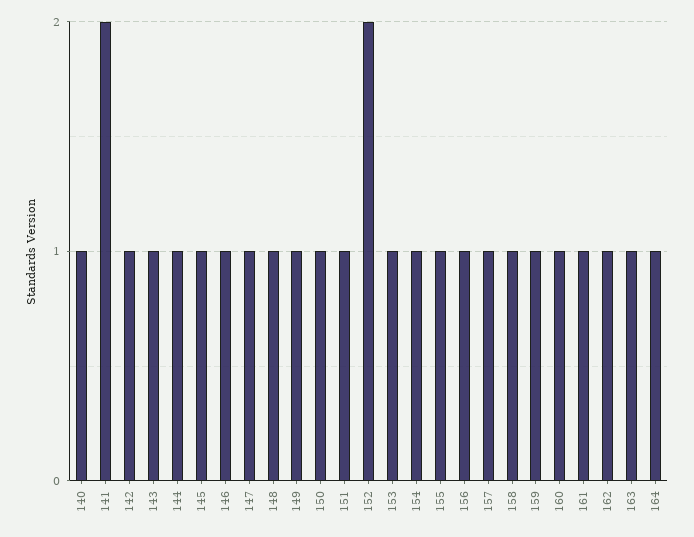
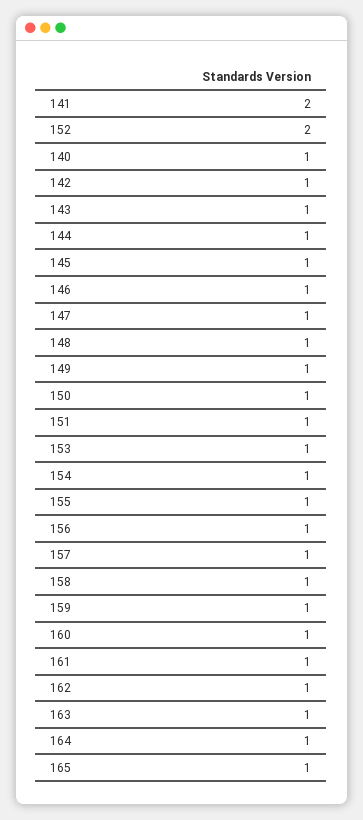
  {
    "140": 1,
    "141": 2,
    "142": 1,
    "143": 1,
    "144": 1,
    "145": 1,
    "146": 1,
    "147": 1,
    "148": 1,
    "149": 1,
    "150": 1,
    "151": 1,
    "152": 2,
    "153": 1,
    "154": 1,
    "155": 1,
    "156": 1,
    "157": 1,
    "158": 1,
    "159": 1,
    "160": 1,
    "161": 1,
    "162": 1,
    "163": 1,
-   "164": 1
+   "164": 1,
+   "165": 1
  }

